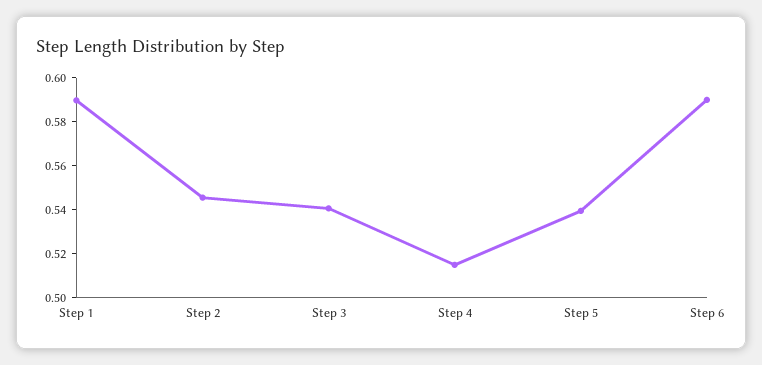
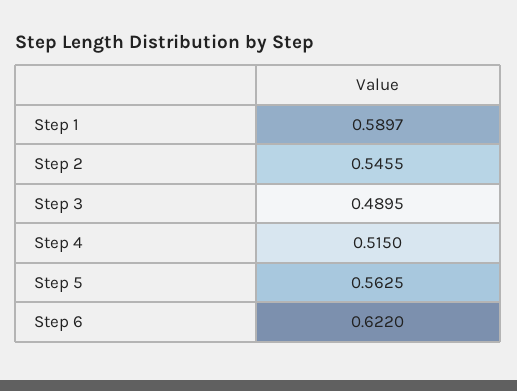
  {
    "Step 1": 0.5897,
    "Step 2": 0.5455,
-   "Step 3": 0.54,
+   "Step 3": 0.4895,
    "Step 4": 0.515,
-   "Step 5": 0.54,
+   "Step 5": 0.5625,
-   "Step 6": 0.59
+   "Step 6": 0.622
  }

